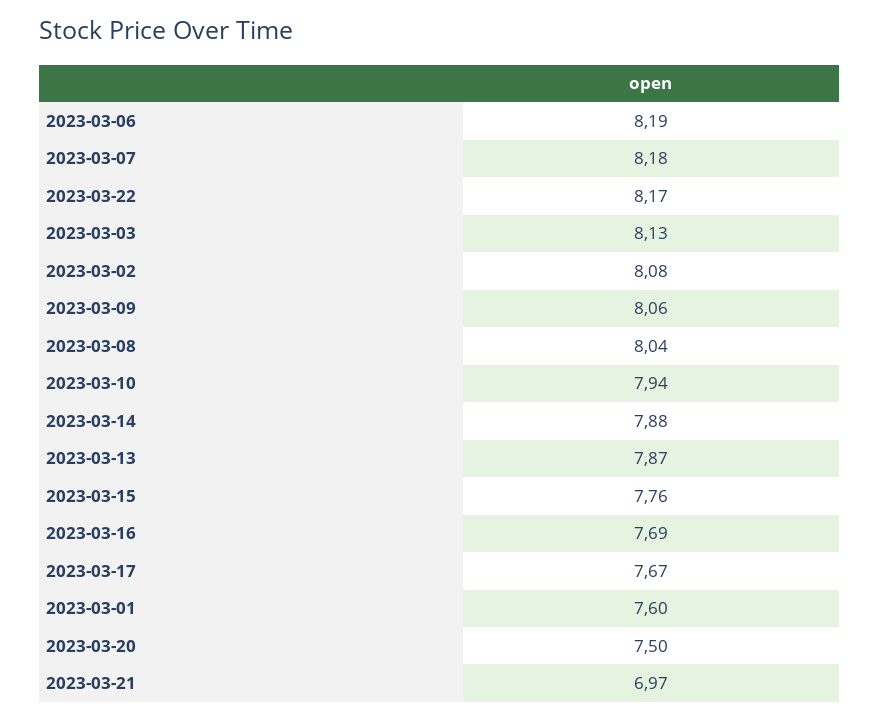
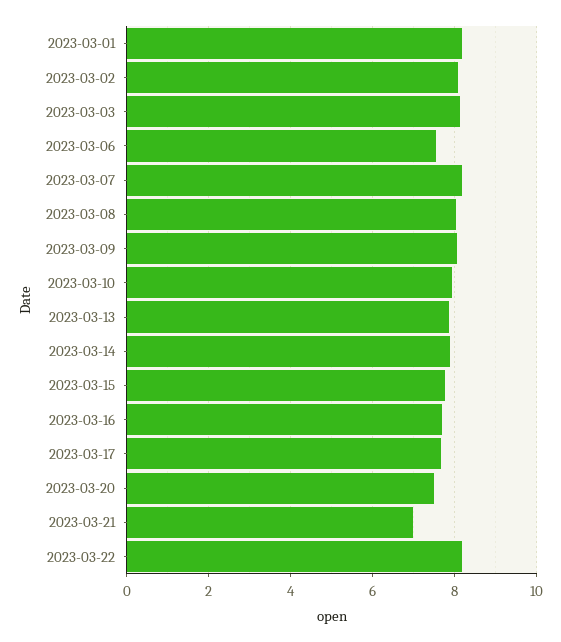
  {
-   "2023-03-06": 8.19,
+   "2023-03-06": 7.6,
    "2023-03-07": 8.18,
    "2023-03-22": 8.17,
    "2023-03-03": 8.13,
    "2023-03-02": 8.08,
    "2023-03-09": 8.06,
    "2023-03-08": 8.04,
    "2023-03-10": 7.94,
    "2023-03-14": 7.88,
    "2023-03-13": 7.87,
    "2023-03-15": 7.76,
    "2023-03-16": 7.69,
    "2023-03-17": 7.67,
-   "2023-03-01": 7.6,
+   "2023-03-01": 8.2,
    "2023-03-20": 7.5,
    "2023-03-21": 6.97
  }

